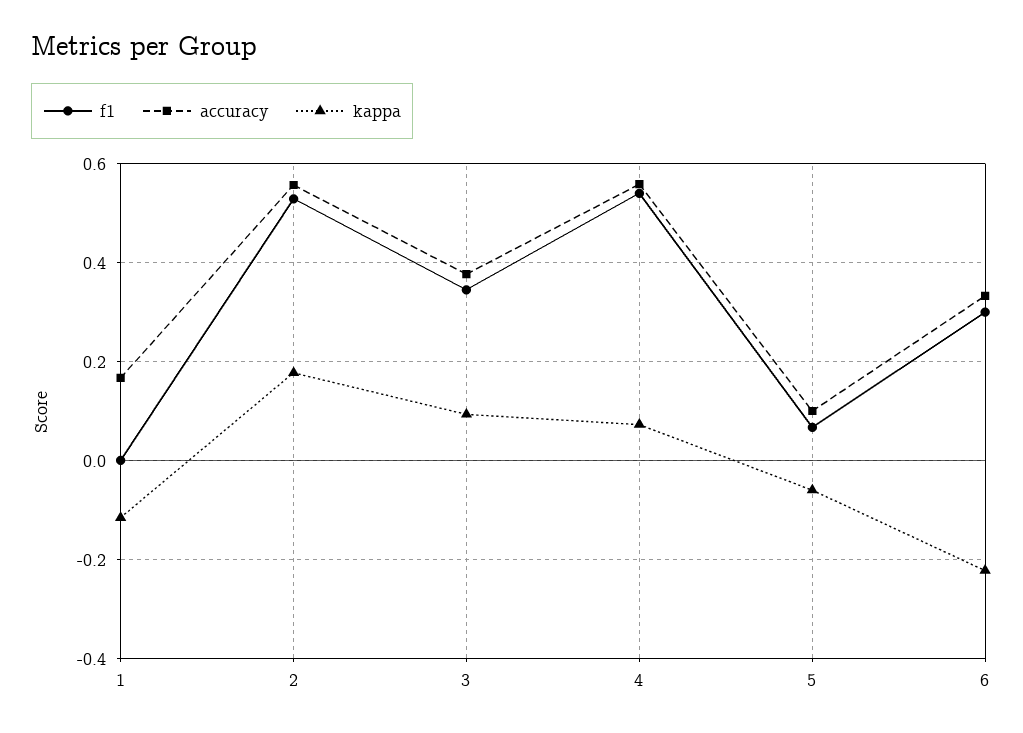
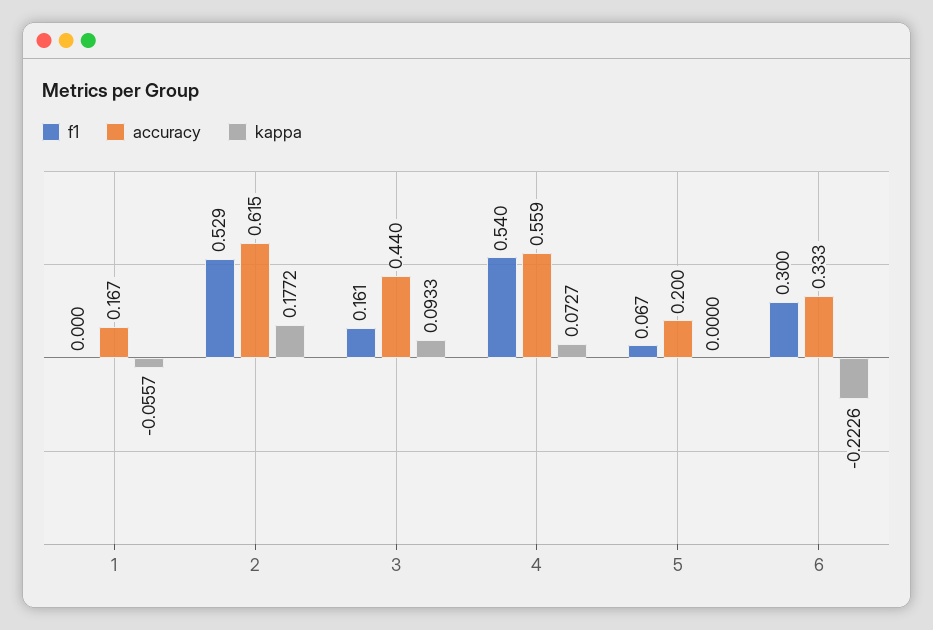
  {
    "f1": {
      "1": 0,
      "2": 0.529,
-     "3": 0.34,
+     "3": 0.161,
      "4": 0.54,
      "5": 0.067,
      "6": 0.3
    },
    "accuracy": {
      "1": 0.167,
-     "2": 0.56,
+     "2": 0.615,
-     "3": 0.38,
+     "3": 0.44,
      "4": 0.559,
-     "5": 0.1,
+     "5": 0.2,
      "6": 0.333
    },
    "kappa": {
-     "1": -0.12,
+     "1": -0.0557,
      "2": 0.1772,
      "3": 0.0933,
      "4": 0.0727,
-     "5": -0.06,
+     "5": 0,
      "6": -0.2226
    }
  }

